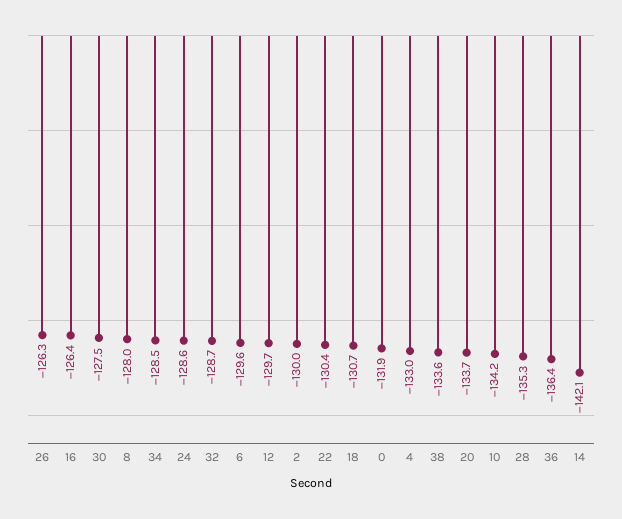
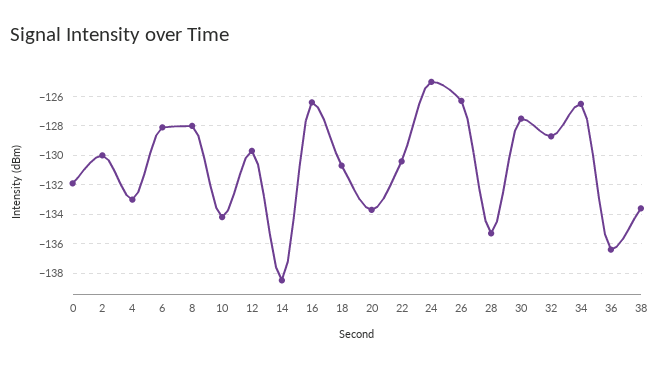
  {
    "26": -126.3,
    "16": -126.4,
    "30": -127.5,
    "8": -128,
-   "34": -128.5,
+   "34": -126.5,
-   "24": -128.6,
+   "24": -125,
    "32": -128.7,
-   "6": -129.6,
+   "6": -128,
    "12": -129.7,
    "2": -130,
    "22": -130.4,
    "18": -130.7,
    "0": -131.9,
    "4": -133,
    "38": -133.6,
    "20": -133.7,
    "10": -134.2,
    "28": -135.3,
    "36": -136.4,
-   "14": -142.1
+   "14": -138.5
  }

